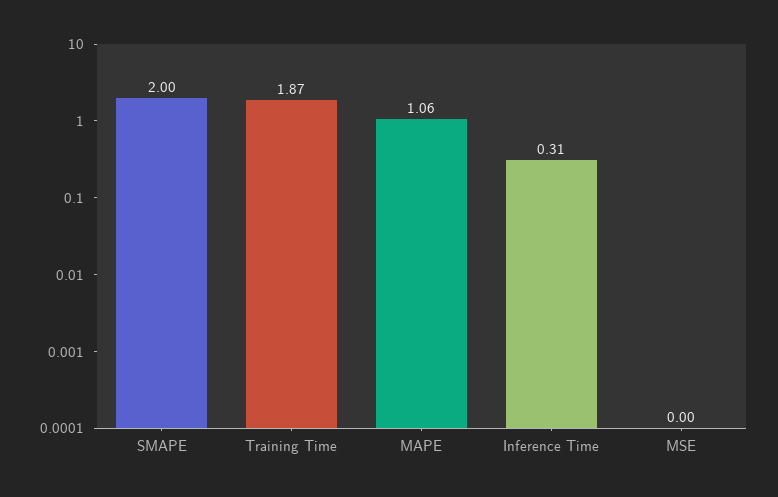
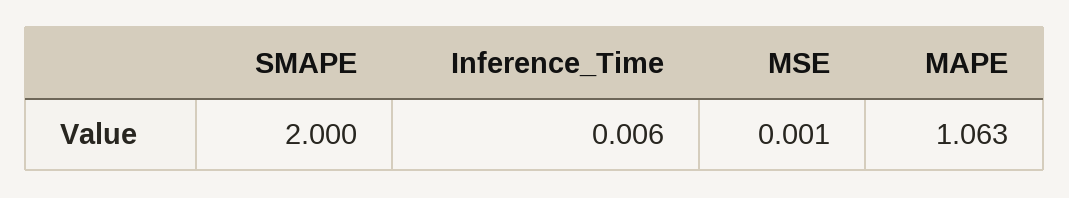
  {
    "SMAPE": 2,
-   "Training Time": 1.87,
    "MAPE": 1.063,
-   "Inference Time": 0.31,
+   "Inference Time": 0.006,
    "MSE": 0.001
  }

